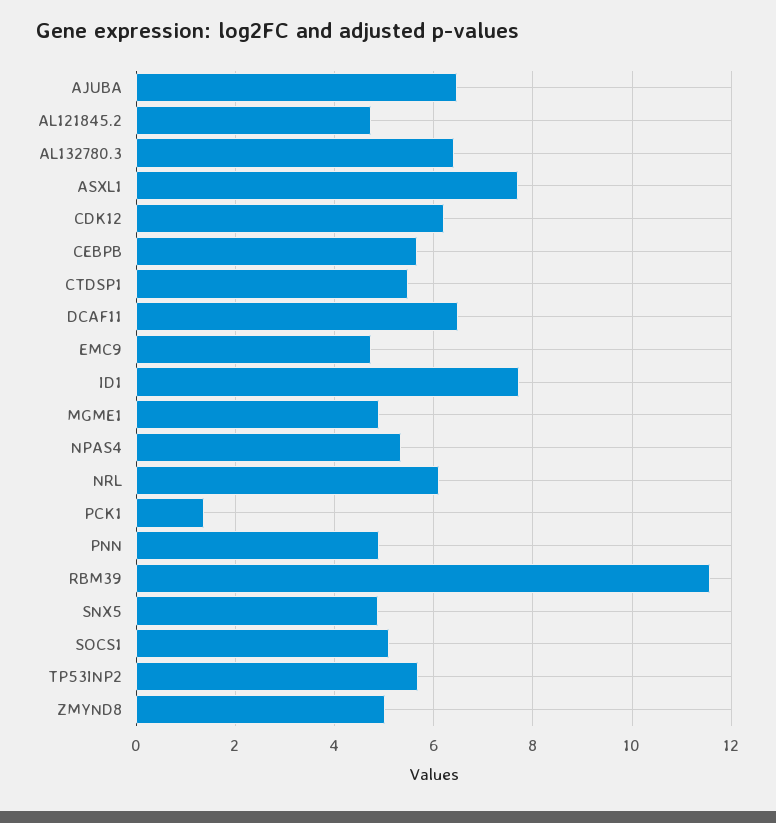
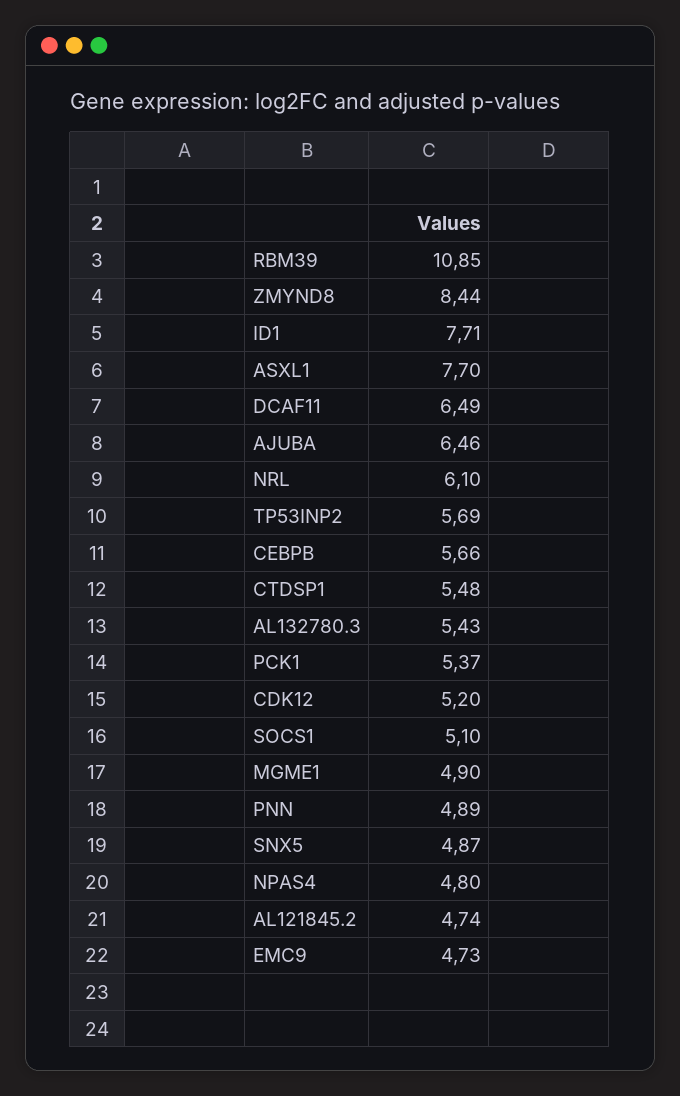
  {
    "AJUBA": 6.46,
    "AL121845.2": 4.74,
-   "AL132780.3": 6.4,
+   "AL132780.3": 5.43,
    "ASXL1": 7.7,
-   "CDK12": 6.2,
+   "CDK12": 5.2,
    "CEBPB": 5.66,
    "CTDSP1": 5.48,
    "DCAF11": 6.49,
    "EMC9": 4.73,
    "ID1": 7.71,
    "MGME1": 4.9,
-   "NPAS4": 5.4,
+   "NPAS4": 4.8,
    "NRL": 6.1,
-   "PCK1": 1.4,
+   "PCK1": 5.37,
    "PNN": 4.89,
-   "RBM39": 11.6,
+   "RBM39": 10.85,
    "SNX5": 4.87,
    "SOCS1": 5.1,
    "TP53INP2": 5.69,
-   "ZMYND8": 5
+   "ZMYND8": 8.44
  }

